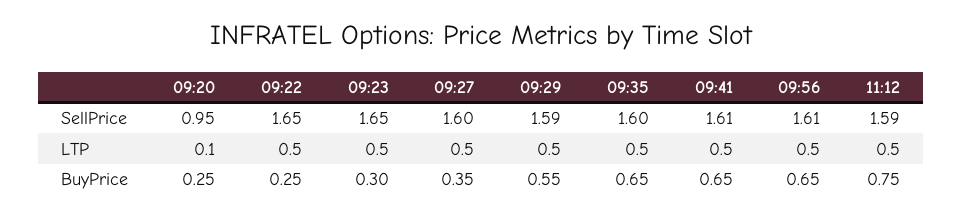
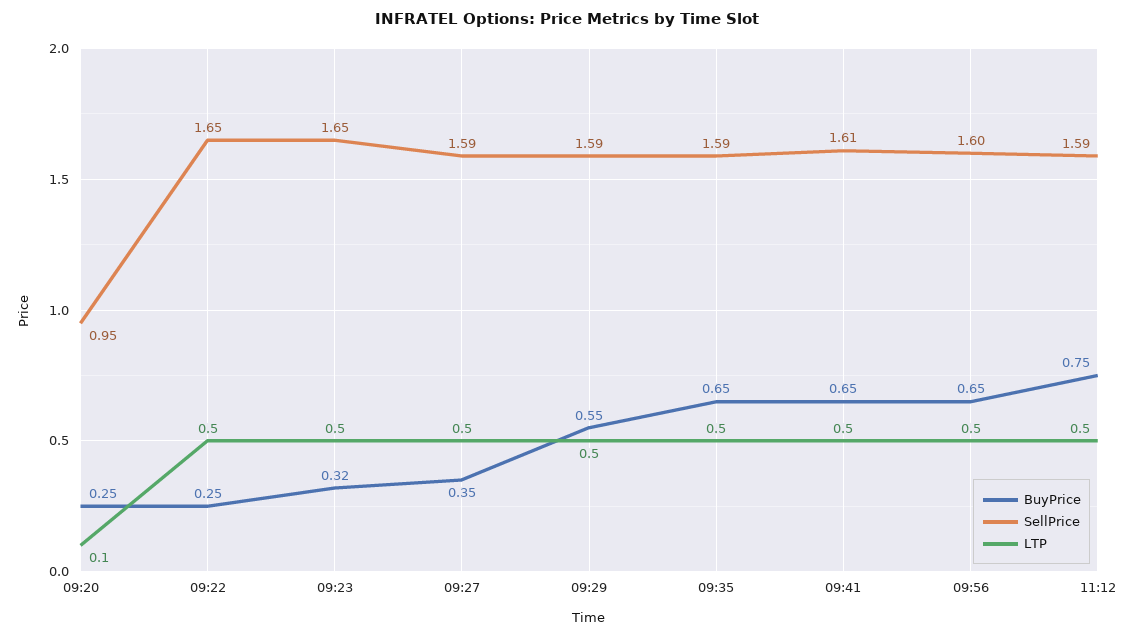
  {
    "SellPrice": {
      "09:20": 0.95,
      "09:22": 1.65,
      "09:23": 1.65,
-     "09:27": 1.6,
+     "09:27": 1.59,
      "09:29": 1.59,
-     "09:35": 1.6,
+     "09:35": 1.59,
      "09:41": 1.61,
-     "09:56": 1.61,
+     "09:56": 1.6,
      "11:12": 1.59
    },
    "LTP": {
      "09:20": 0.1,
      "09:22": 0.5,
      "09:23": 0.5,
      "09:27": 0.5,
      "09:29": 0.5,
      "09:35": 0.5,
      "09:41": 0.5,
      "09:56": 0.5,
      "11:12": 0.5
    },
    "BuyPrice": {
      "09:20": 0.25,
      "09:22": 0.25,
-     "09:23": 0.3,
+     "09:23": 0.32,
      "09:27": 0.35,
      "09:29": 0.55,
      "09:35": 0.65,
      "09:41": 0.65,
      "09:56": 0.65,
      "11:12": 0.75
    }
  }

